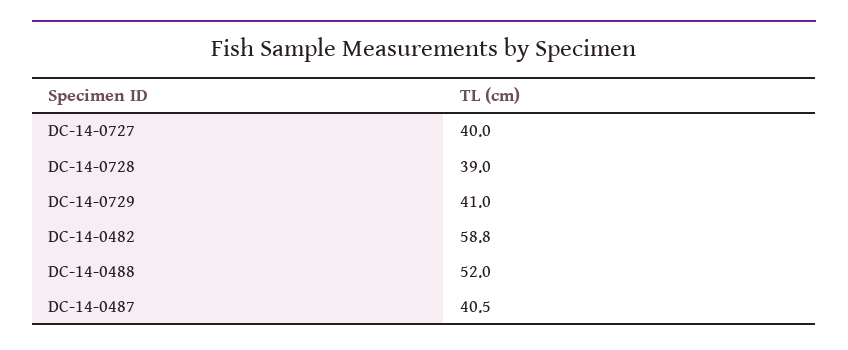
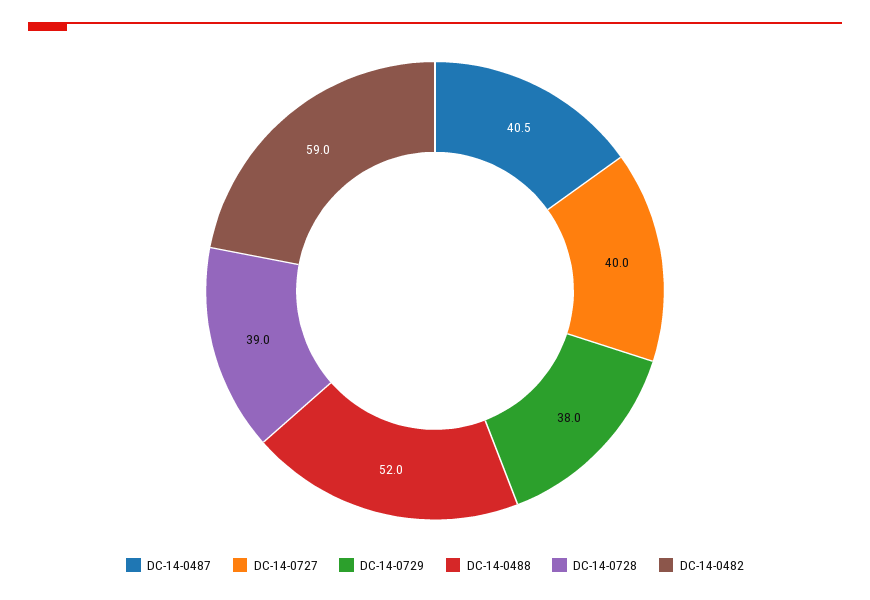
  {
    "DC-14-0727": 40,
    "DC-14-0728": 39,
-   "DC-14-0729": 41,
+   "DC-14-0729": 38,
-   "DC-14-0482": 58.8,
+   "DC-14-0482": 59,
    "DC-14-0488": 52,
    "DC-14-0487": 40.5
  }

